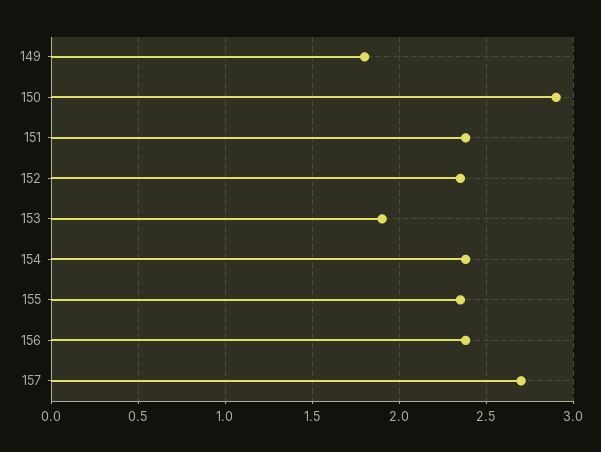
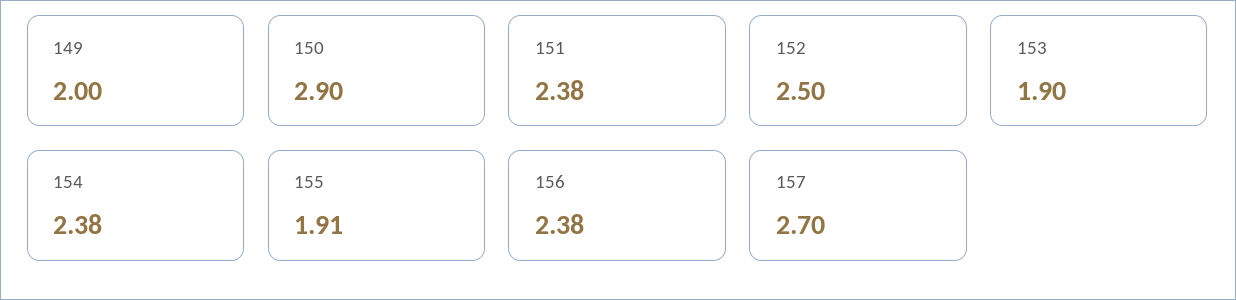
  {
-   "149": 1.8,
+   "149": 2,
    "150": 2.9,
    "151": 2.38,
-   "152": 2.35,
+   "152": 2.5,
    "153": 1.9,
    "154": 2.38,
-   "155": 2.35,
+   "155": 1.91,
    "156": 2.38,
    "157": 2.7
  }

